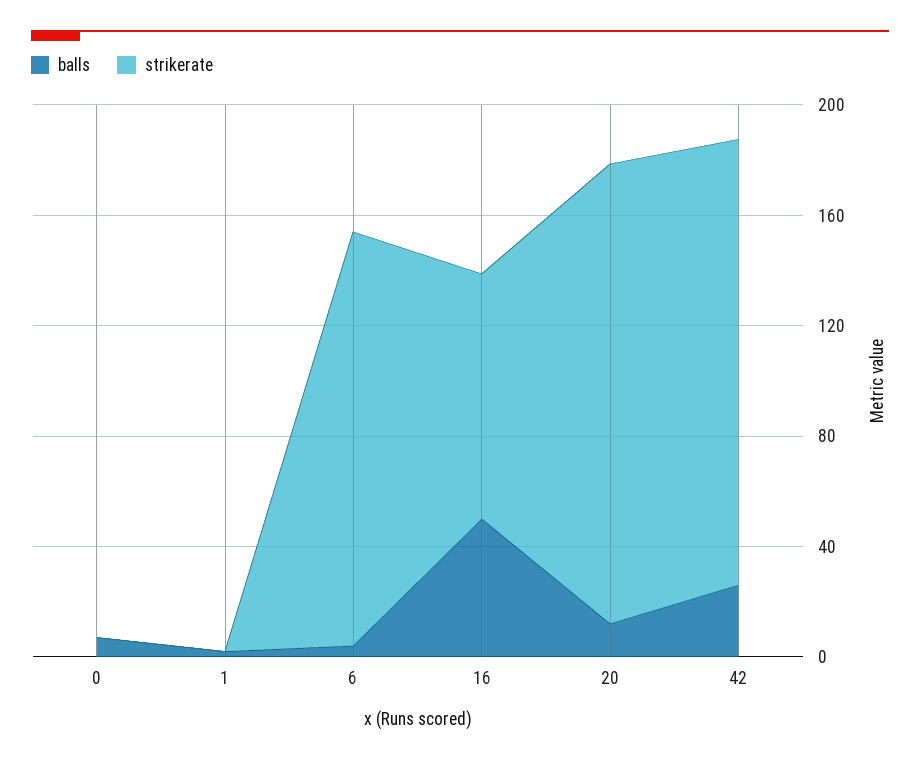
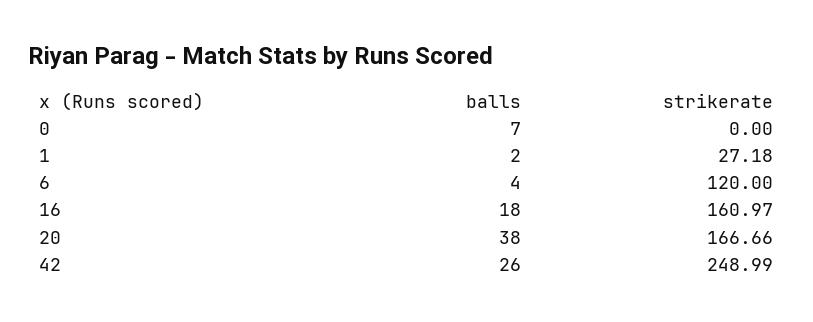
  {
    "balls": {
      "0": 7,
      "1": 2,
      "6": 4,
-     "16": 50,
+     "16": 18,
-     "20": 10,
+     "20": 38,
      "42": 26
    },
    "strikerate": {
      "0": 0,
-     "1": 0,
+     "1": 27.18,
-     "6": 150,
+     "6": 120,
-     "16": 90,
+     "16": 160.97,
      "20": 166.66,
-     "42": 160
+     "42": 248.99
    }
  }

